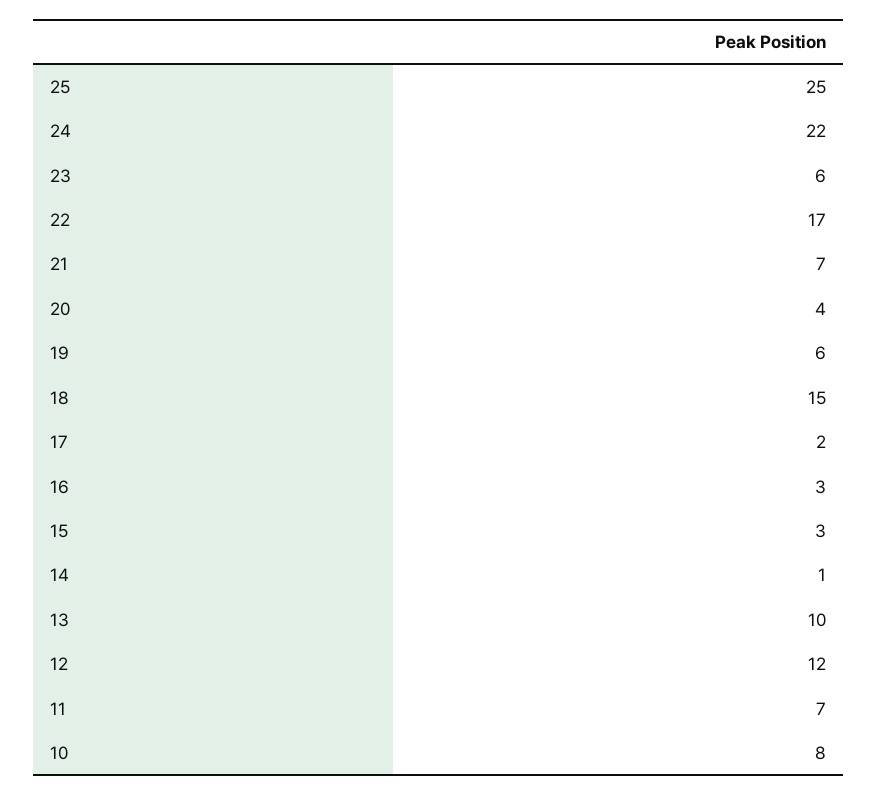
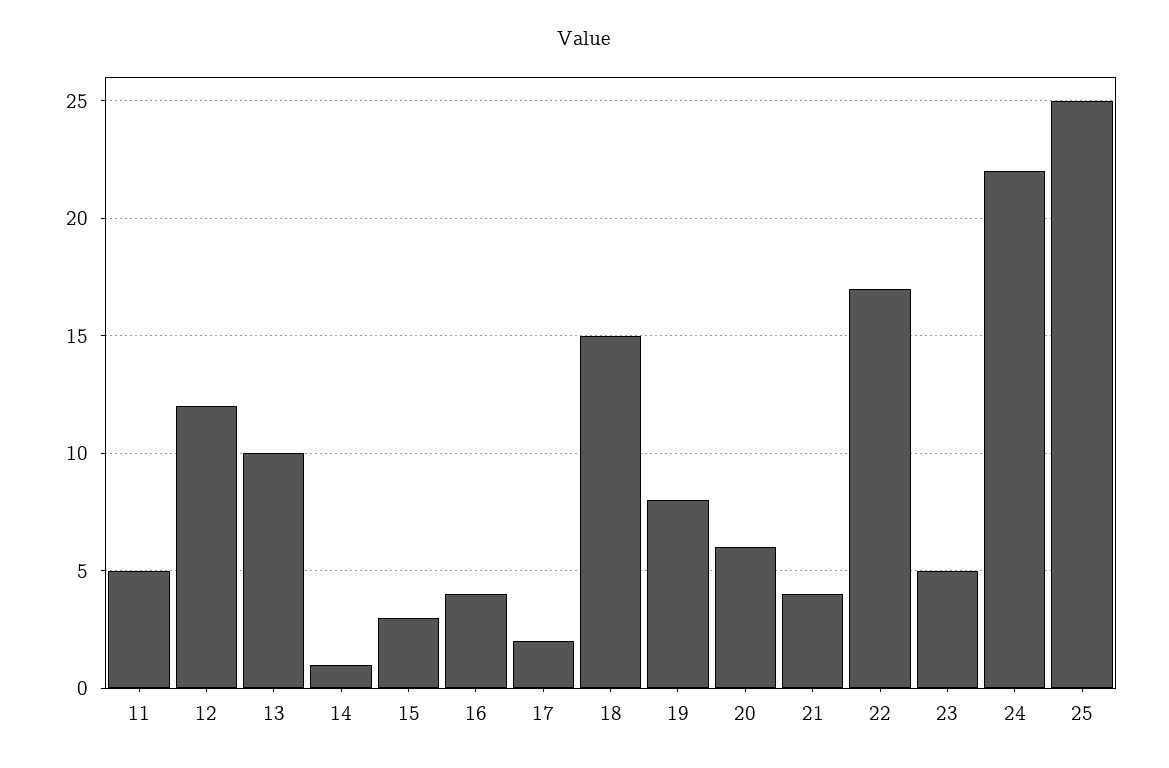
  {
    "25": 25,
    "24": 22,
-   "23": 6,
+   "23": 5,
    "22": 17,
-   "21": 7,
+   "21": 4,
-   "20": 4,
+   "20": 6,
-   "19": 6,
+   "19": 8,
    "18": 15,
    "17": 2,
-   "16": 3,
+   "16": 4,
    "15": 3,
    "14": 1,
    "13": 10,
    "12": 12,
-   "11": 7,
+   "11": 5
-   "10": 8
  }

